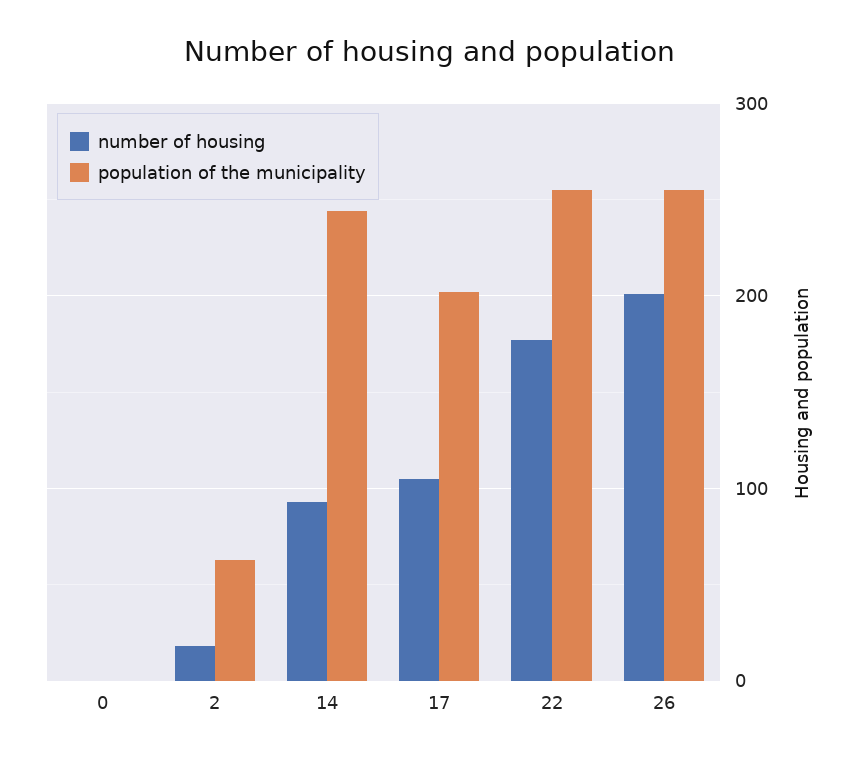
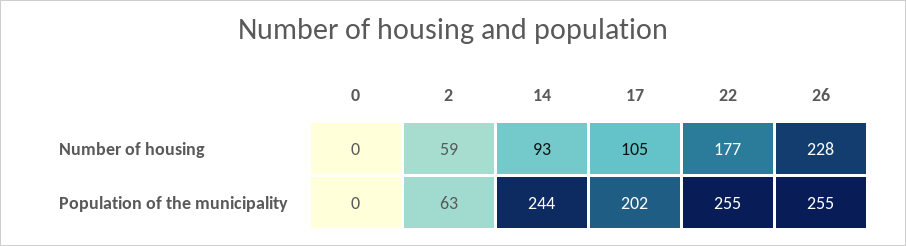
  {
    "number of housing": {
      "0": 0,
-     "2": 20,
+     "2": 59,
      "14": 93,
      "17": 105,
      "22": 177,
-     "26": 200
+     "26": 228
    },
    "population of the municipality": {
      "0": 0,
      "2": 63,
      "14": 244,
      "17": 202,
      "22": 255,
      "26": 255
    }
  }

